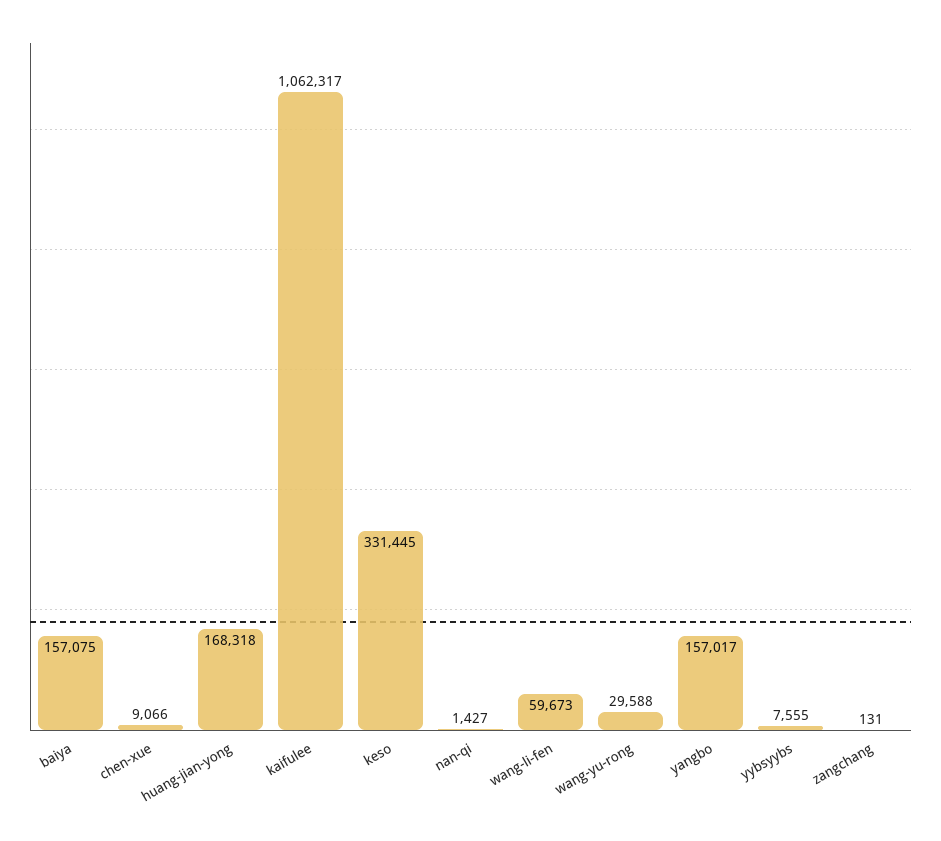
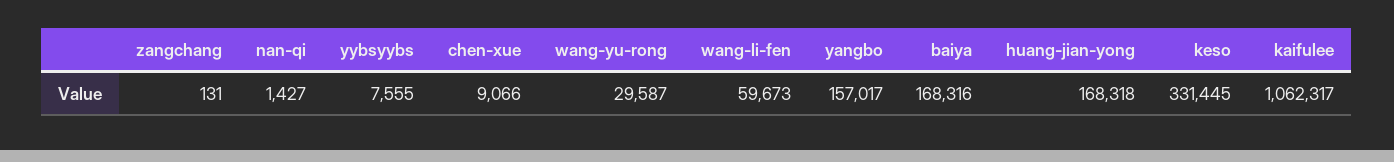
  {
-   "baiya": 157075,
+   "baiya": 168316,
    "chen-xue": 9066,
    "huang-jian-yong": 168318,
    "kaifulee": 1062317,
    "keso": 331445,
    "nan-qi": 1427,
    "wang-li-fen": 59673,
-   "wang-yu-rong": 29588,
+   "wang-yu-rong": 29587,
    "yangbo": 157017,
    "yybsyybs": 7555,
    "zangchang": 131
  }

